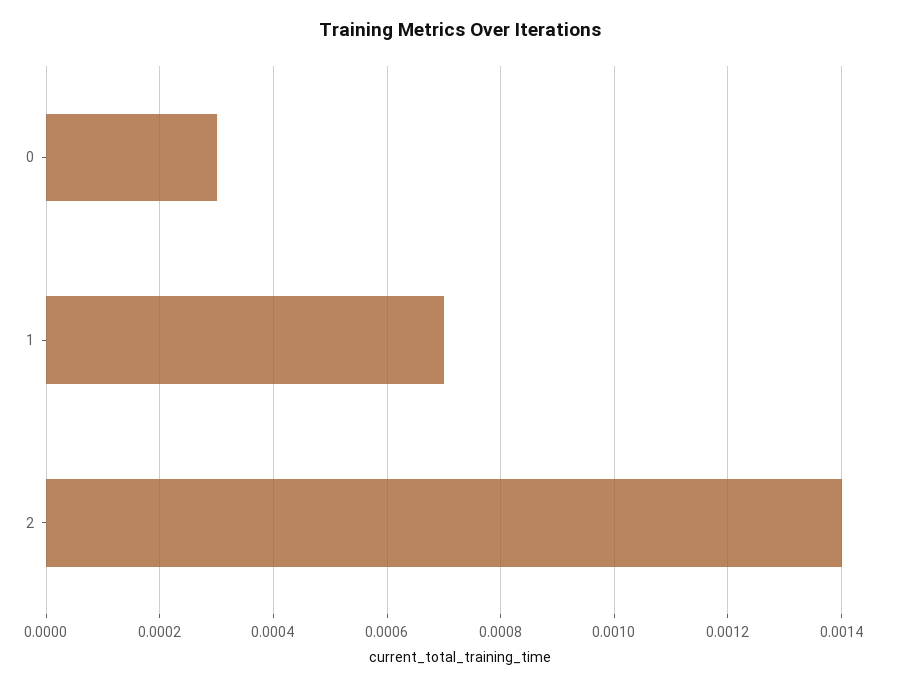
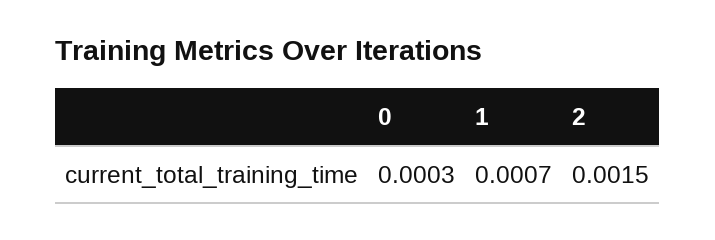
  {
    "0": 0.0003,
    "1": 0.0007,
-   "2": 0.0014
+   "2": 0.0015
  }

